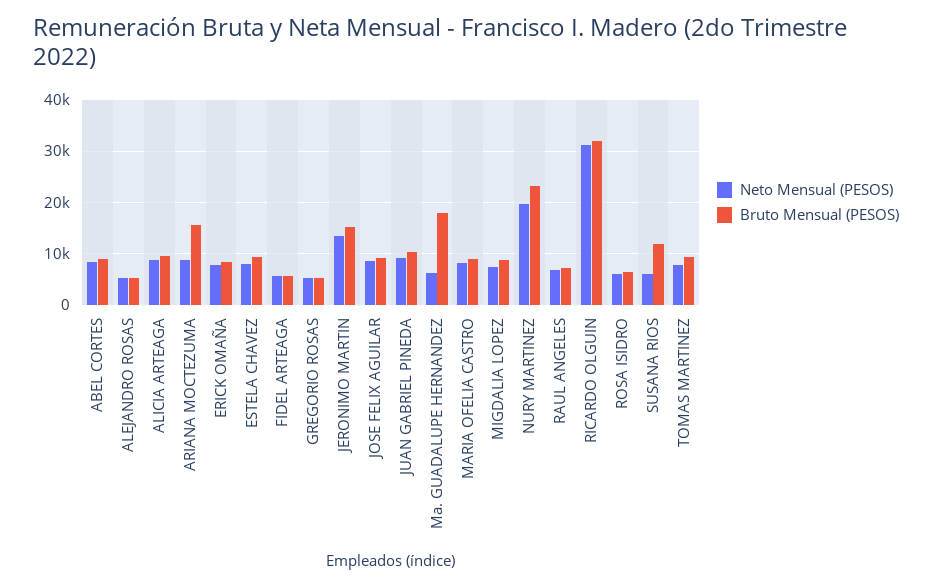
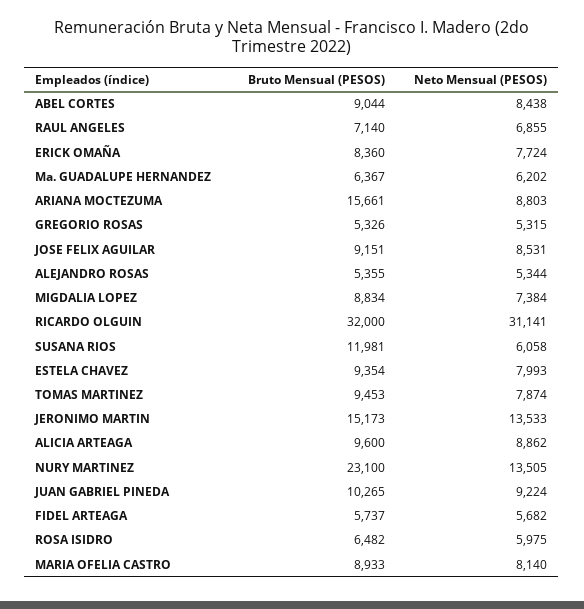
  {
    "Neto Mensual (PESOS)": {
      "ABEL CORTES": 8438,
      "ALEJANDRO ROSAS": 5344,
      "ALICIA ARTEAGA": 8862,
      "ARIANA MOCTEZUMA": 8803,
      "ERICK OMAÑA": 7724,
      "ESTELA CHAVEZ": 7993,
      "FIDEL ARTEAGA": 5682,
      "GREGORIO ROSAS": 5315,
      "JERONIMO MARTIN": 13533,
      "JOSE FELIX AGUILAR": 8531,
      "JUAN GABRIEL PINEDA": 9224,
      "Ma. GUADALUPE HERNANDEZ": 6202,
      "MARIA OFELIA CASTRO": 8140,
      "MIGDALIA LOPEZ": 7384,
-     "NURY MARTINEZ": 20000,
+     "NURY MARTINEZ": 13505,
      "RAUL ANGELES": 6855,
      "RICARDO OLGUIN": 31141,
      "ROSA ISIDRO": 5975,
      "SUSANA RIOS": 6058,
      "TOMAS MARTINEZ": 7874
    },
    "Bruto Mensual (PESOS)": {
      "ABEL CORTES": 9044,
      "ALEJANDRO ROSAS": 5355,
      "ALICIA ARTEAGA": 9600,
      "ARIANA MOCTEZUMA": 15661,
      "ERICK OMAÑA": 8360,
      "ESTELA CHAVEZ": 9354,
      "FIDEL ARTEAGA": 5737,
      "GREGORIO ROSAS": 5326,
      "JERONIMO MARTIN": 15173,
      "JOSE FELIX AGUILAR": 9151,
      "JUAN GABRIEL PINEDA": 10265,
-     "Ma. GUADALUPE HERNANDEZ": 18000,
+     "Ma. GUADALUPE HERNANDEZ": 6367,
      "MARIA OFELIA CASTRO": 8933,
      "MIGDALIA LOPEZ": 8834,
      "NURY MARTINEZ": 23100,
      "RAUL ANGELES": 7140,
      "RICARDO OLGUIN": 32000,
      "ROSA ISIDRO": 6482,
      "SUSANA RIOS": 11981,
      "TOMAS MARTINEZ": 9453
    }
  }

